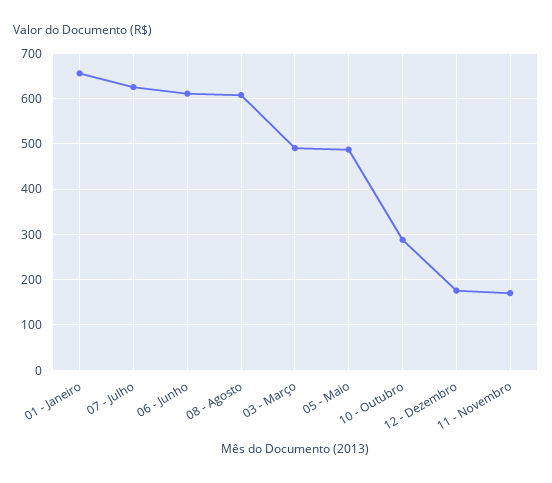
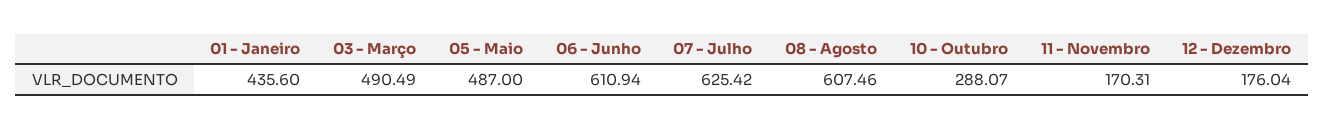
  {
-   "01 - Janeiro": 660,
+   "01 - Janeiro": 435.6,
    "07 - Julho": 625.42,
    "06 - Junho": 610.94,
    "08 - Agosto": 607.46,
    "03 - Março": 490.49,
    "05 - Maio": 487,
    "10 - Outubro": 288.07,
    "12 - Dezembro": 176.04,
    "11 - Novembro": 170.31
  }

